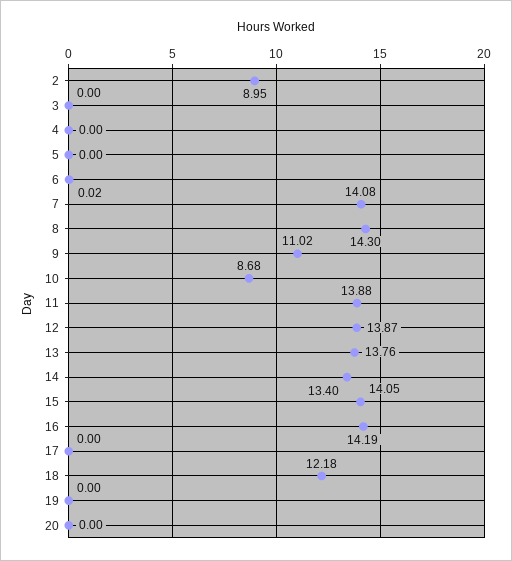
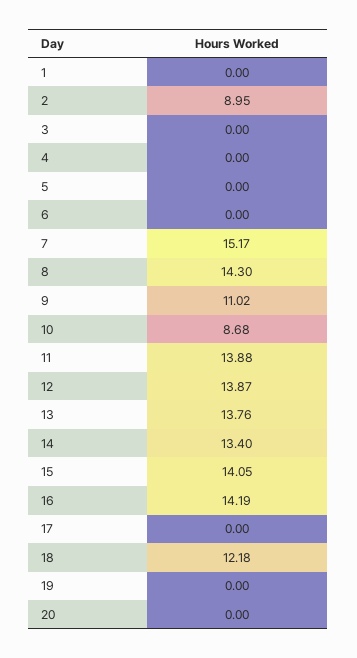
  {
    "2": 8.95,
    "3": 0,
    "4": 0,
    "5": 0,
-   "6": 0.02,
+   "6": 0,
-   "7": 14.08,
+   "7": 15.17,
    "8": 14.3,
    "9": 11.02,
    "10": 8.68,
    "11": 13.88,
    "12": 13.87,
    "13": 13.76,
    "14": 13.4,
    "15": 14.05,
    "16": 14.19,
    "17": 0,
    "18": 12.18,
    "19": 0,
-   "20": 0
+   "20": 0,
+   "1": 0
  }

